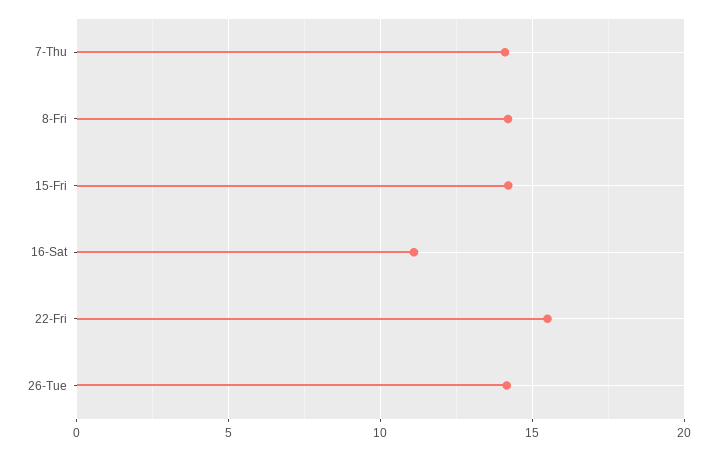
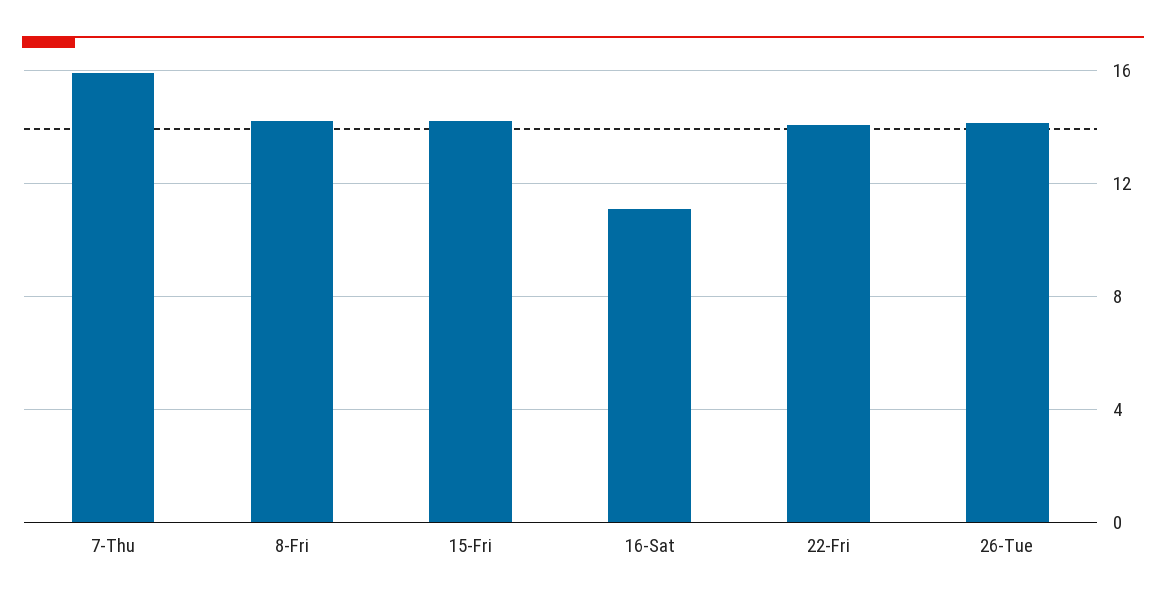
  {
-   "7-Thu": 14,
+   "7-Thu": 16,
    "8-Fri": 14,
    "15-Fri": 14,
    "16-Sat": 11,
-   "22-Fri": 15.5,
+   "22-Fri": 14,
    "26-Tue": 14
  }

